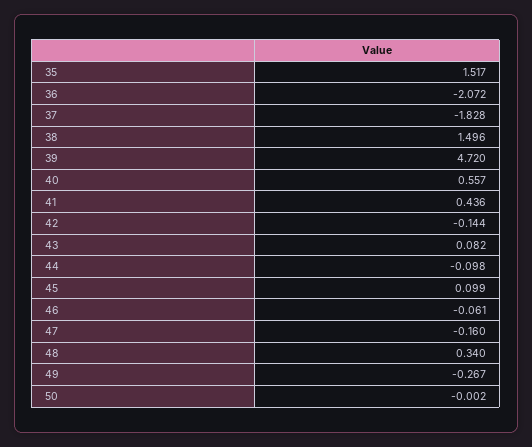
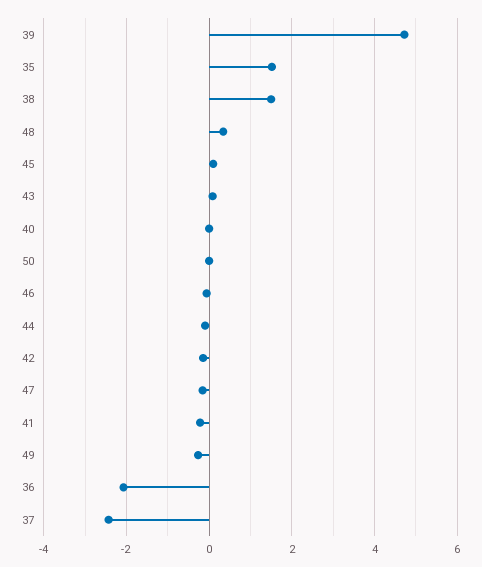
  {
    "35": 1.517,
    "36": -2.072,
-   "37": -1.828,
+   "37": -2.4,
    "38": 1.496,
    "39": 4.72,
-   "40": 0.557,
+   "40": 0,
-   "41": 0.436,
+   "41": -0.2,
    "42": -0.144,
    "43": 0.082,
    "44": -0.098,
    "45": 0.099,
    "46": -0.061,
    "47": -0.16,
    "48": 0.34,
    "49": -0.267,
    "50": -0.002
  }

